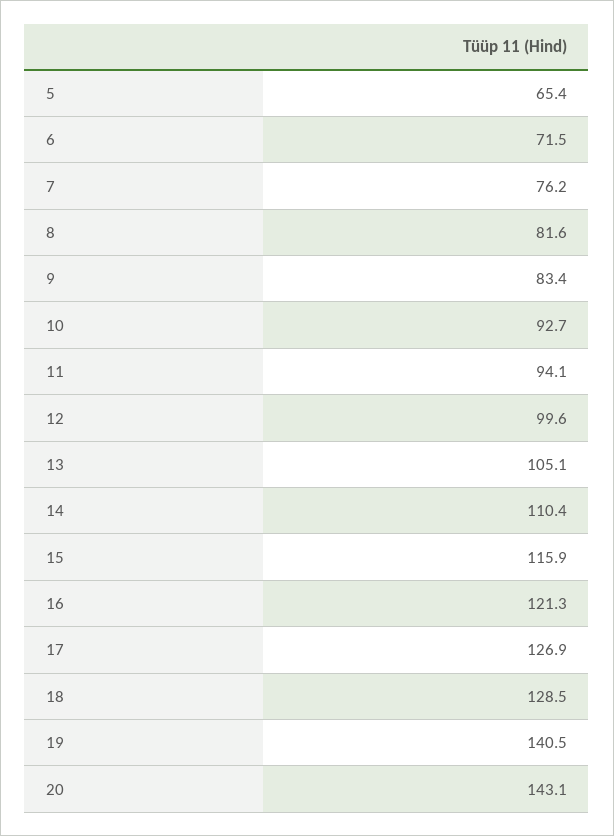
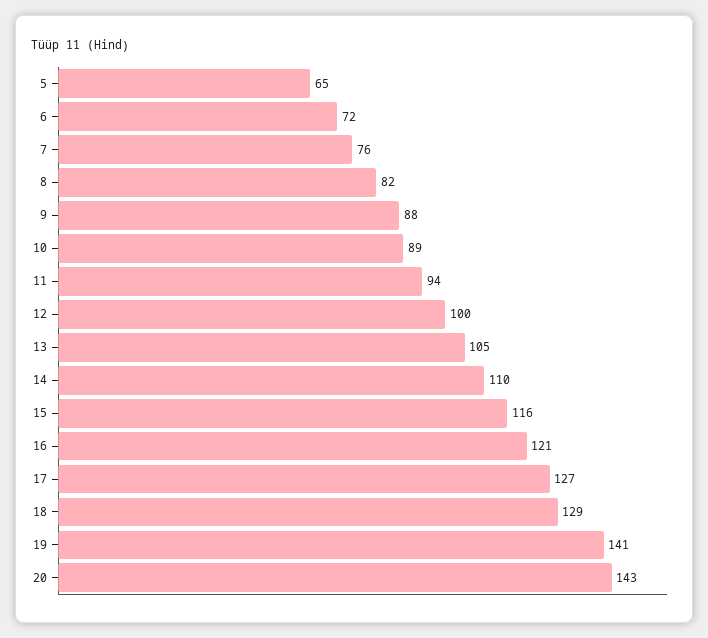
  {
    "5": 65.4,
    "6": 71.5,
    "7": 76.2,
    "8": 81.6,
-   "9": 83.4,
+   "9": 88,
-   "10": 92.7,
+   "10": 89,
    "11": 94.1,
    "12": 99.6,
    "13": 105.1,
    "14": 110.4,
    "15": 115.9,
    "16": 121.3,
    "17": 126.9,
    "18": 128.5,
    "19": 140.5,
    "20": 143.1
  }

